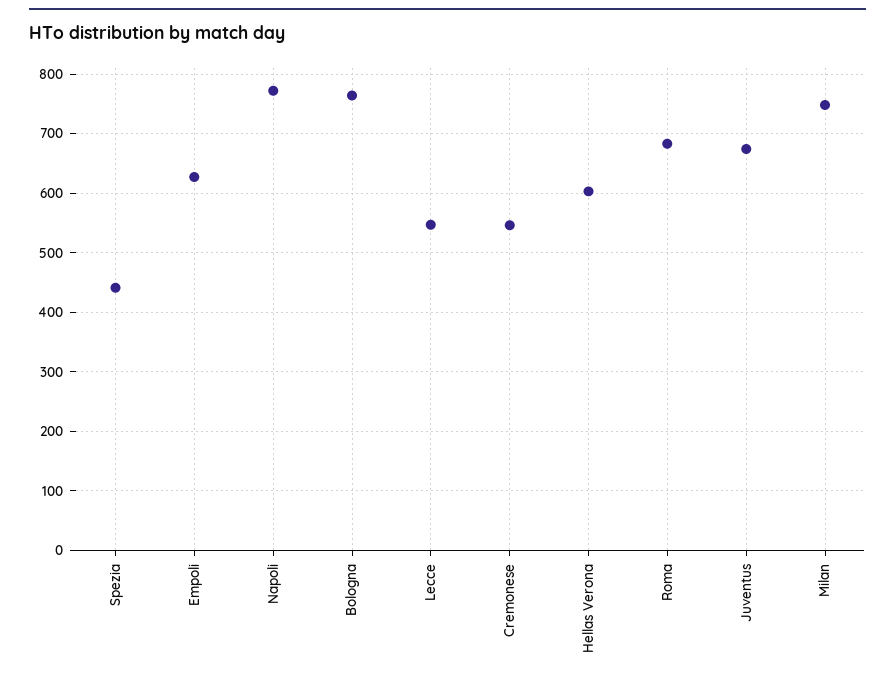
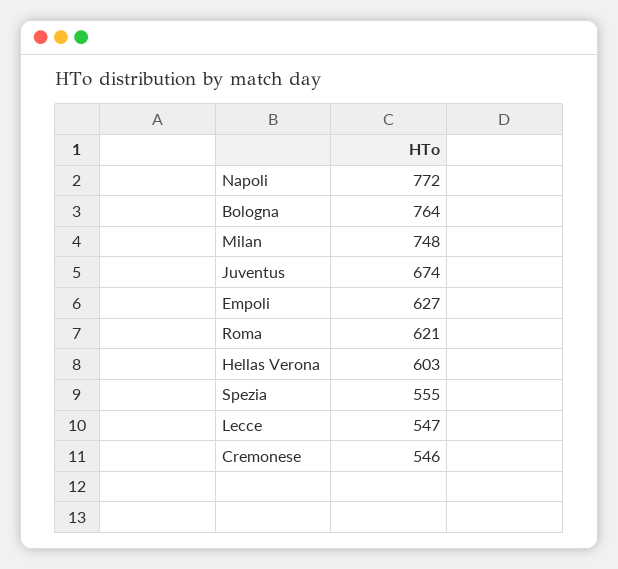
  {
-   "Spezia": 440,
+   "Spezia": 555,
    "Empoli": 627,
    "Napoli": 772,
    "Bologna": 764,
    "Lecce": 547,
    "Cremonese": 546,
    "Hellas Verona": 603,
-   "Roma": 680,
+   "Roma": 621,
    "Juventus": 674,
    "Milan": 748
  }

